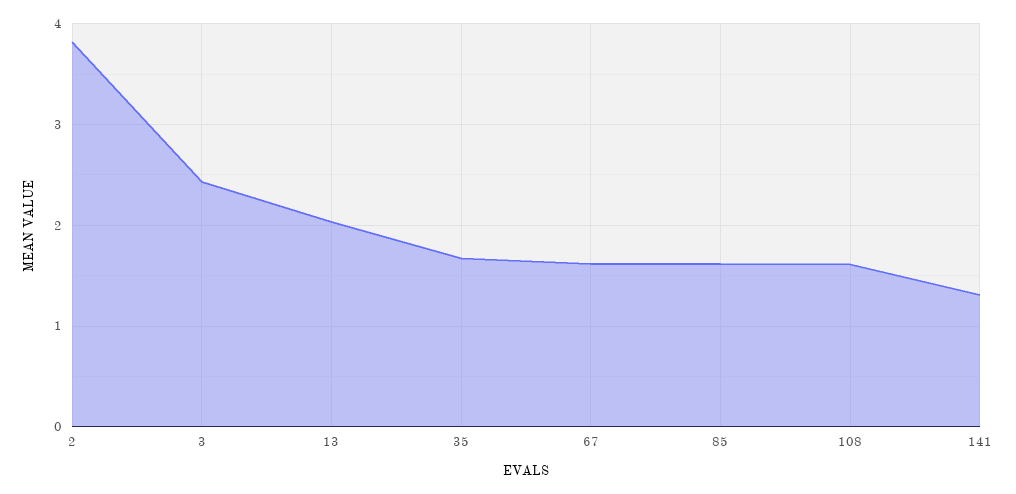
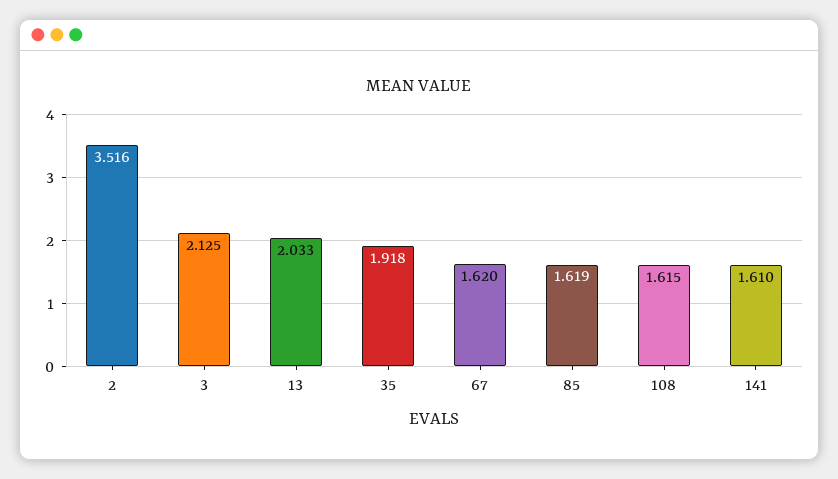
  {
-   "2": 3.8,
+   "2": 3.516,
-   "3": 2.4,
+   "3": 2.125,
    "13": 2.033,
-   "35": 1.7,
+   "35": 1.918,
    "67": 1.62,
    "85": 1.619,
    "108": 1.615,
-   "141": 1.3
+   "141": 1.61
  }

